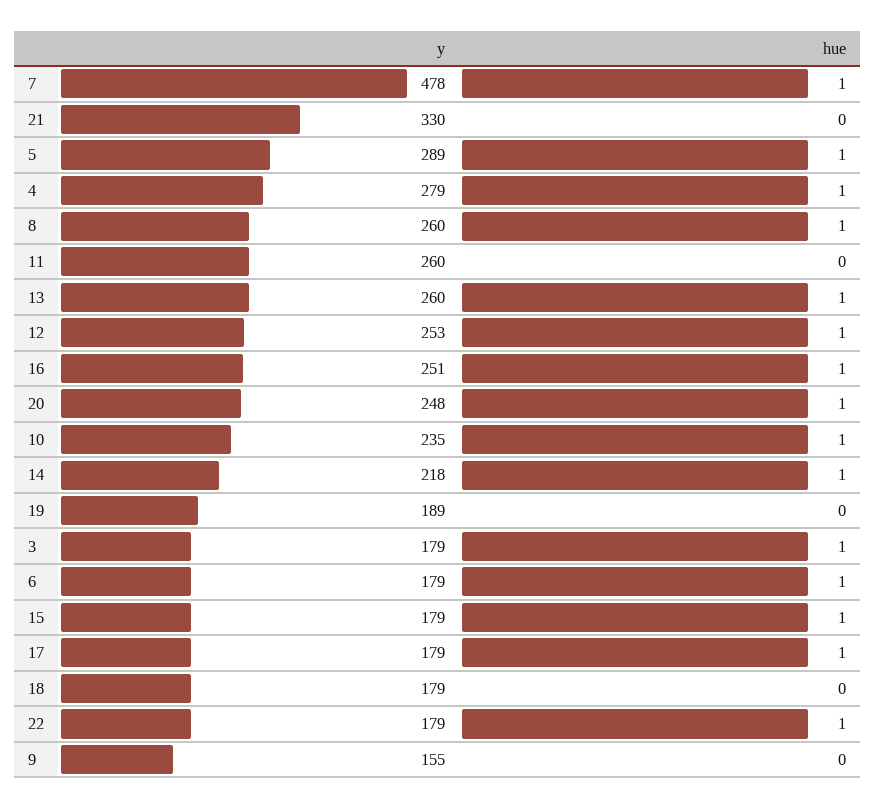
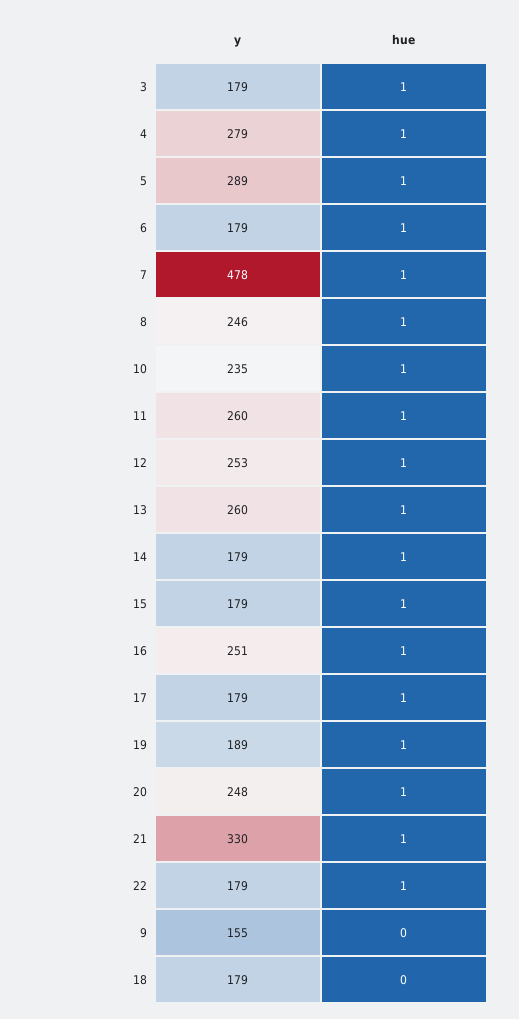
  {
    "y": {
      "7": 478,
      "21": 330,
      "5": 289,
      "4": 279,
-     "8": 260,
+     "8": 246,
      "11": 260,
      "13": 260,
      "12": 253,
      "16": 251,
      "20": 248,
      "10": 235,
-     "14": 218,
+     "14": 179,
      "19": 189,
      "3": 179,
      "6": 179,
      "15": 179,
      "17": 179,
      "18": 179,
      "22": 179,
      "9": 155
    },
    "hue": {
      "7": 1,
-     "21": 0,
+     "21": 1,
      "5": 1,
      "4": 1,
      "8": 1,
-     "11": 0,
+     "11": 1,
      "13": 1,
      "12": 1,
      "16": 1,
      "20": 1,
      "10": 1,
      "14": 1,
-     "19": 0,
+     "19": 1,
      "3": 1,
      "6": 1,
      "15": 1,
      "17": 1,
      "18": 0,
      "22": 1,
      "9": 0
    }
  }

